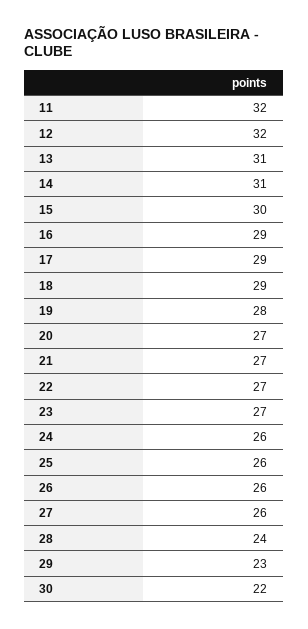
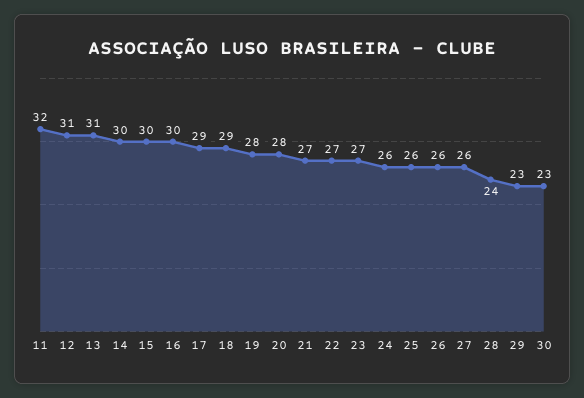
  {
    "11": 32,
-   "12": 32,
+   "12": 31,
    "13": 31,
-   "14": 31,
+   "14": 30,
    "15": 30,
-   "16": 29,
+   "16": 30,
    "17": 29,
    "18": 29,
    "19": 28,
-   "20": 27,
+   "20": 28,
    "21": 27,
    "22": 27,
    "23": 27,
    "24": 26,
    "25": 26,
    "26": 26,
    "27": 26,
    "28": 24,
    "29": 23,
-   "30": 22
+   "30": 23
  }

